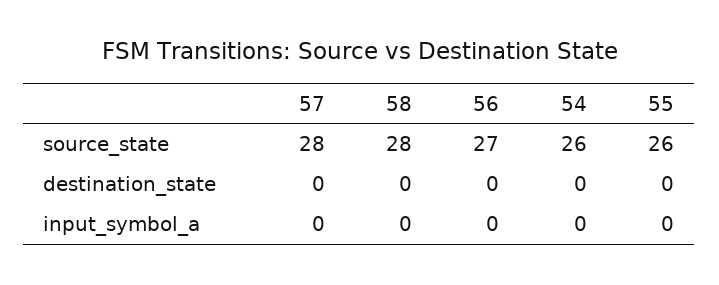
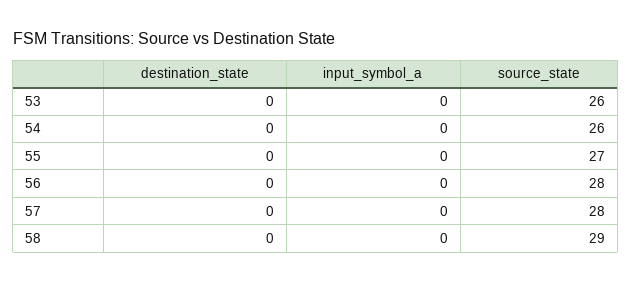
  {
    "57": {
      "source_state": 28,
      "destination_state": 0,
      "input_symbol_a": 0
    },
    "58": {
-     "source_state": 28,
+     "source_state": 29,
      "destination_state": 0,
      "input_symbol_a": 0
    },
    "56": {
-     "source_state": 27,
+     "source_state": 28,
      "destination_state": 0,
      "input_symbol_a": 0
    },
    "54": {
      "source_state": 26,
      "destination_state": 0,
      "input_symbol_a": 0
    },
    "55": {
-     "source_state": 26,
+     "source_state": 27,
      "destination_state": 0,
      "input_symbol_a": 0
-   }
+   },
+   "53": {
+     "destination_state": 0,
+     "input_symbol_a": 0,
+     "source_state": 26
+   }
  }

